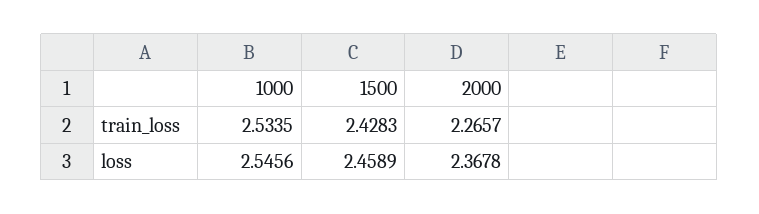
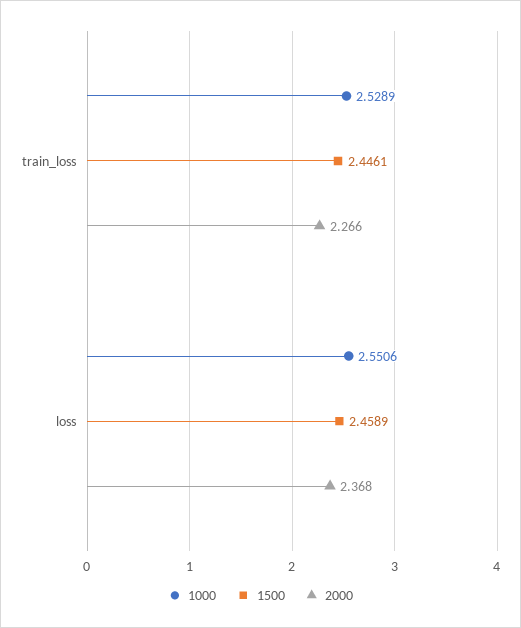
  {
    "1000": {
-     "train_loss": 2.5335,
+     "train_loss": 2.5289,
-     "loss": 2.5456
+     "loss": 2.5506
    },
    "1500": {
-     "train_loss": 2.4283,
+     "train_loss": 2.4461,
      "loss": 2.4589
    },
    "2000": {
      "train_loss": 2.2657,
      "loss": 2.3678
    }
  }

